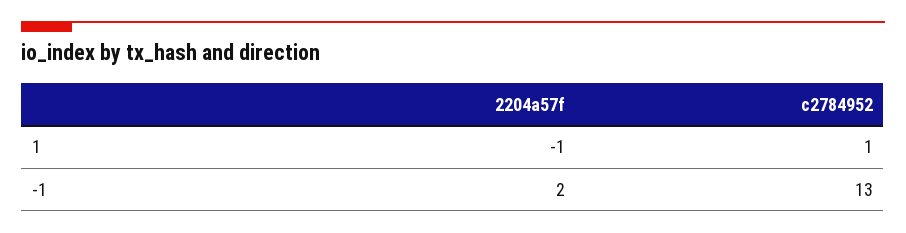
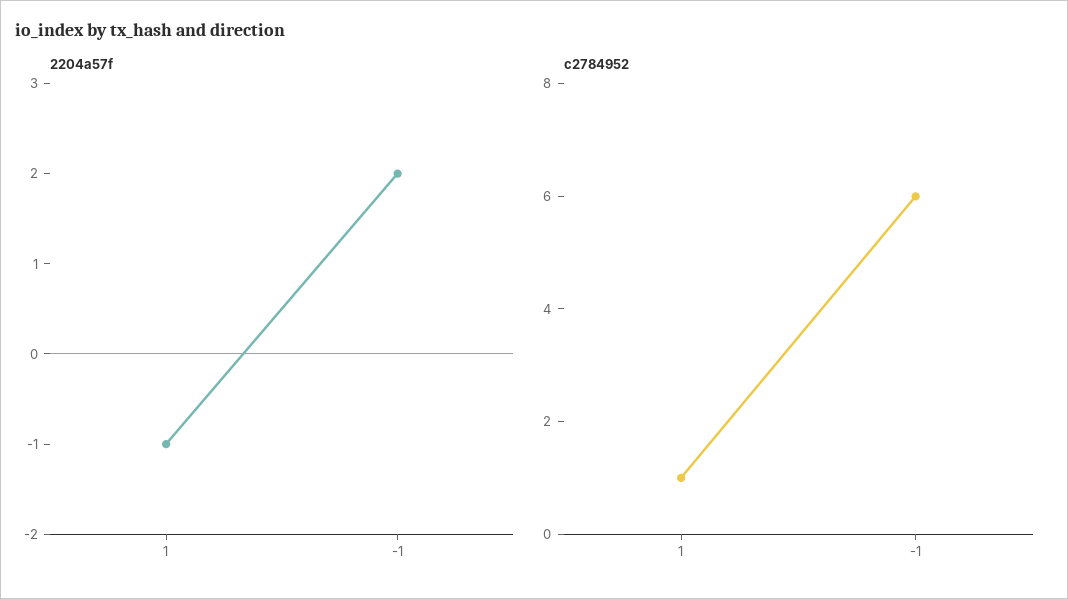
  {
    "2204a57f": {
      "1": -1,
      "-1": 2
    },
    "c2784952": {
      "1": 1,
-     "-1": 13
+     "-1": 6
    }
  }

